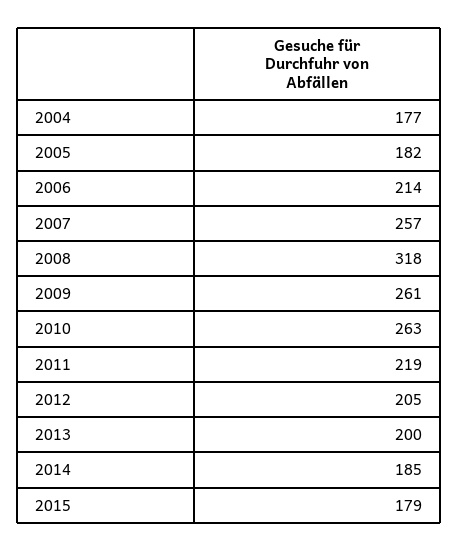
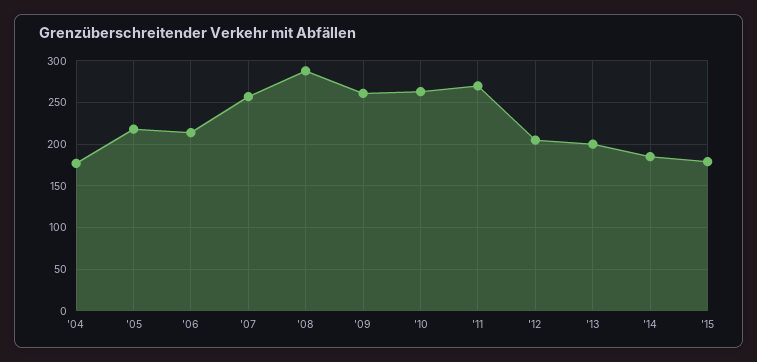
  {
    "2004": 177,
-   "2005": 182,
+   "2005": 220,
    "2006": 214,
    "2007": 257,
-   "2008": 318,
+   "2008": 290,
    "2009": 261,
    "2010": 263,
-   "2011": 219,
+   "2011": 270,
    "2012": 205,
    "2013": 200,
    "2014": 185,
    "2015": 179
  }

